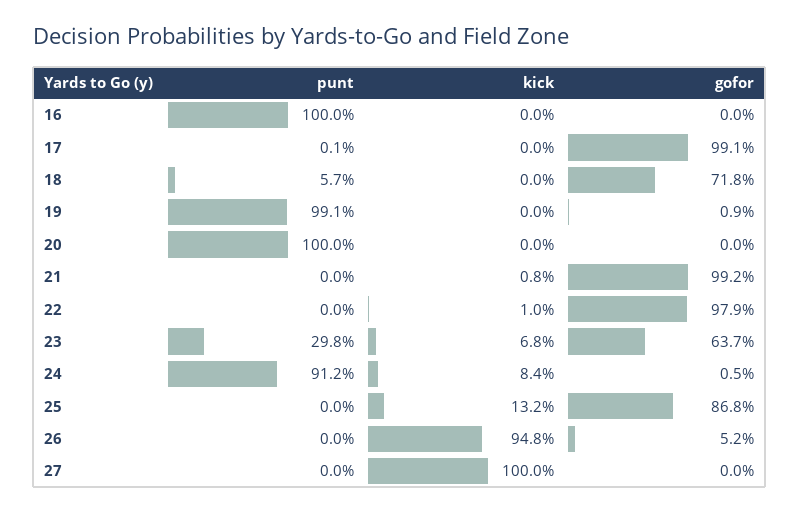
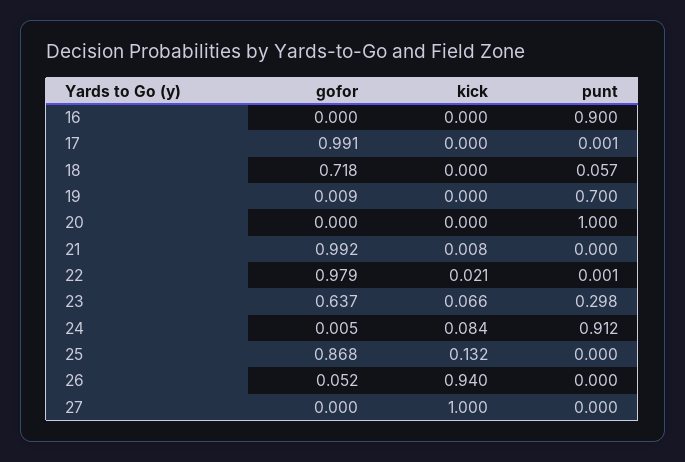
  {
    "punt": {
-     "16": 1,
+     "16": 0.9,
      "17": 0.001,
      "18": 0.057,
-     "19": 0.991,
+     "19": 0.7,
      "20": 1,
      "21": 0,
-     "22": 0,
+     "22": 0.001,
      "23": 0.298,
      "24": 0.912,
      "25": 0,
      "26": 0,
      "27": 0
    },
    "kick": {
      "16": 0,
      "17": 0,
      "18": 0,
      "19": 0,
      "20": 0,
      "21": 0.008,
-     "22": 0.01,
+     "22": 0.021,
-     "23": 0.068,
+     "23": 0.066,
      "24": 0.084,
      "25": 0.132,
-     "26": 0.948,
+     "26": 0.94,
      "27": 1
    },
    "gofor": {
      "16": 0,
      "17": 0.991,
      "18": 0.718,
      "19": 0.009,
      "20": 0,
      "21": 0.992,
      "22": 0.979,
      "23": 0.637,
      "24": 0.005,
      "25": 0.868,
      "26": 0.052,
      "27": 0
    }
  }

